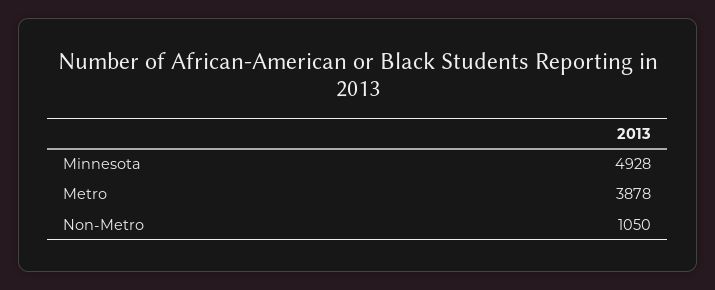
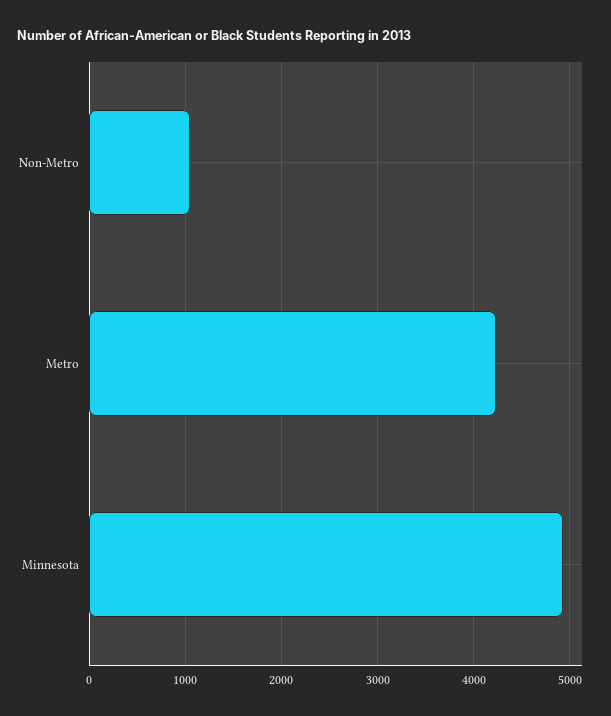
  {
    "Minnesota": 4928,
-   "Metro": 3878,
+   "Metro": 4200,
    "Non-Metro": 1050
  }

